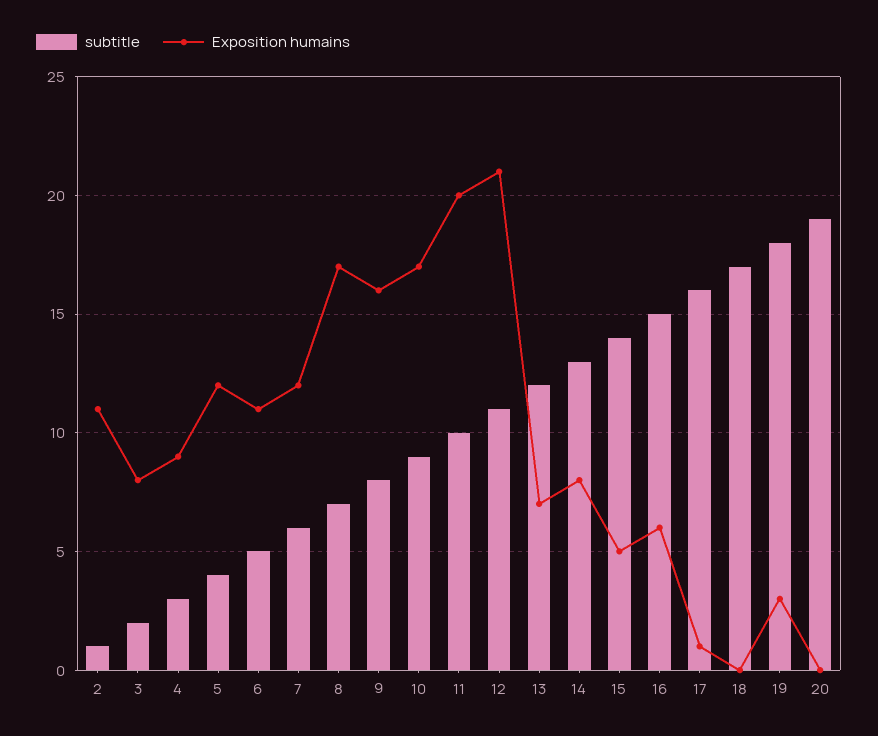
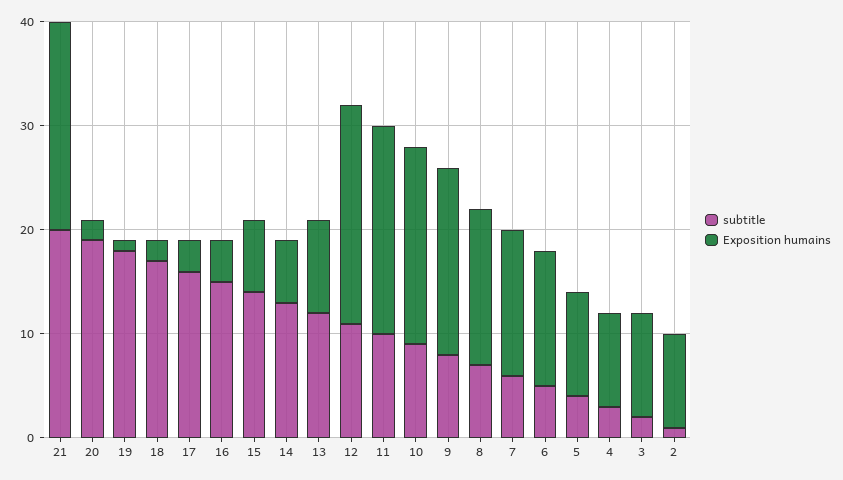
  {
    "subtitle": {
      "2": 1,
      "3": 2,
      "4": 3,
      "5": 4,
      "6": 5,
      "7": 6,
      "8": 7,
      "9": 8,
      "10": 9,
      "11": 10,
      "12": 11,
      "13": 12,
      "14": 13,
      "15": 14,
      "16": 15,
      "17": 16,
      "18": 17,
      "19": 18,
-     "20": 19
+     "20": 19,
+     "21": 20
    },
    "Exposition humains": {
-     "2": 11,
+     "2": 9,
-     "3": 8,
+     "3": 10,
      "4": 9,
-     "5": 12,
+     "5": 10,
-     "6": 11,
+     "6": 13,
-     "7": 12,
+     "7": 14,
-     "8": 17,
+     "8": 15,
-     "9": 16,
+     "9": 18,
-     "10": 17,
+     "10": 19,
      "11": 20,
      "12": 21,
-     "13": 7,
+     "13": 9,
-     "14": 8,
+     "14": 6,
-     "15": 5,
+     "15": 7,
-     "16": 6,
+     "16": 4,
-     "17": 1,
+     "17": 3,
-     "18": 0,
+     "18": 2,
-     "19": 3,
+     "19": 1,
-     "20": 0
+     "20": 2,
+     "21": 20
    }
  }

